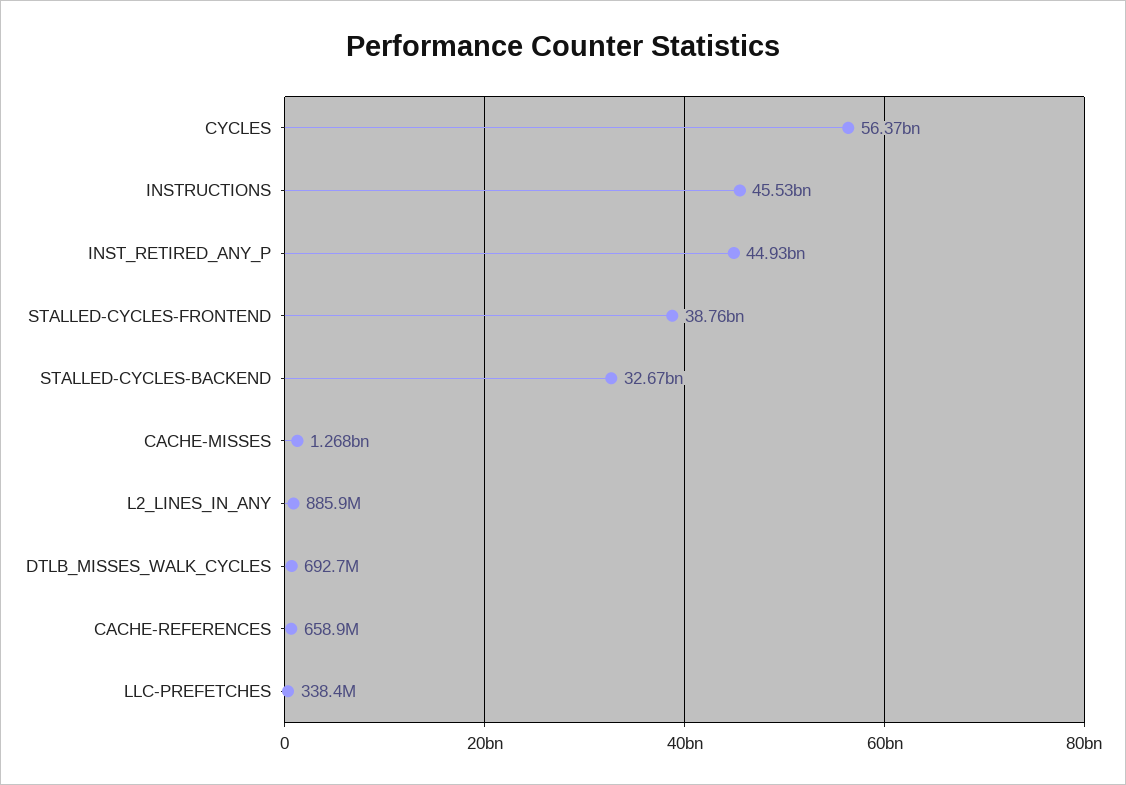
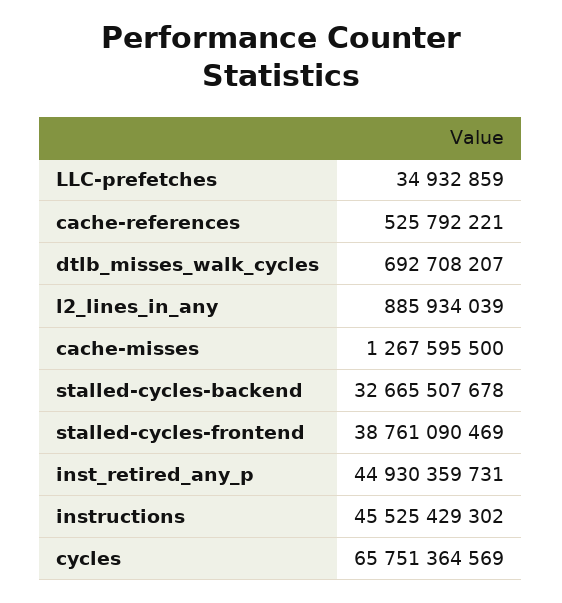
  {
-   "CYCLES": 56370000000,
+   "CYCLES": 65751364569,
    "INSTRUCTIONS": 45525429302,
    "INST_RETIRED_ANY_P": 44930359731,
    "STALLED-CYCLES-FRONTEND": 38761090469,
    "STALLED-CYCLES-BACKEND": 32665507678,
    "CACHE-MISSES": 1267595500,
    "L2_LINES_IN_ANY": 885934039,
    "DTLB_MISSES_WALK_CYCLES": 692708207,
-   "CACHE-REFERENCES": 658900000,
+   "CACHE-REFERENCES": 525792221,
-   "LLC-PREFETCHES": 338400000
+   "LLC-PREFETCHES": 34932859
  }

